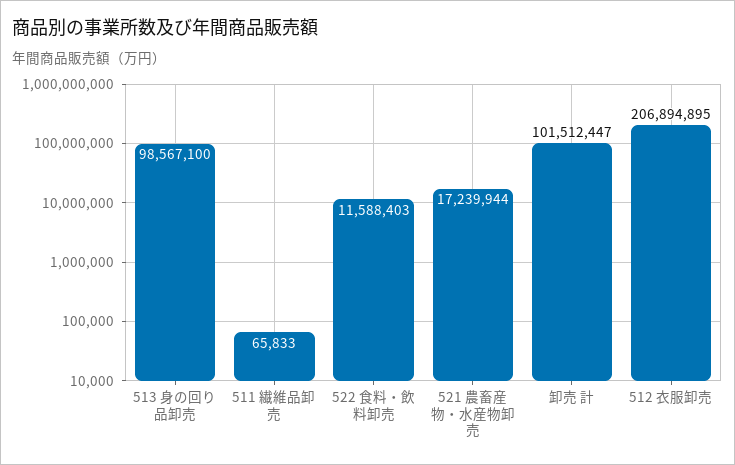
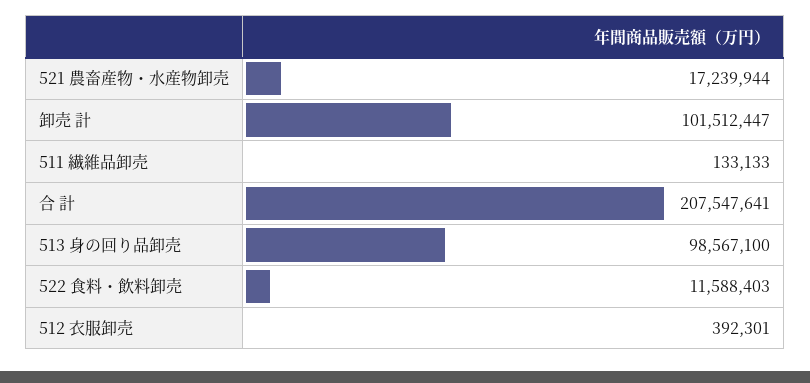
  {
    "513 身の回り品卸売": 98567100,
-   "511 繊維品卸売": 65833,
+   "511 繊維品卸売": 133133,
    "522 食料・飲料卸売": 11588403,
    "521 農畜産物・水産物卸売": 17239944,
    "卸売 計": 101512447,
-   "512 衣服卸売": 206894895
+   "512 衣服卸売": 392301,
+   "合 計": 207547641
  }

